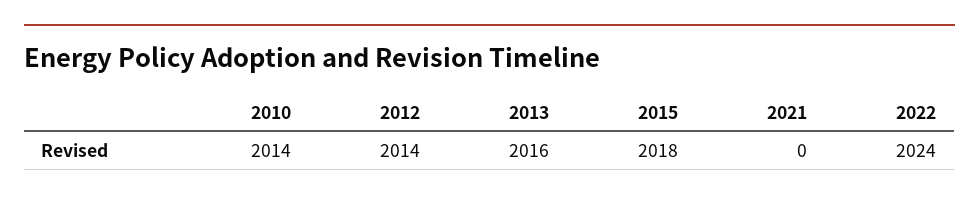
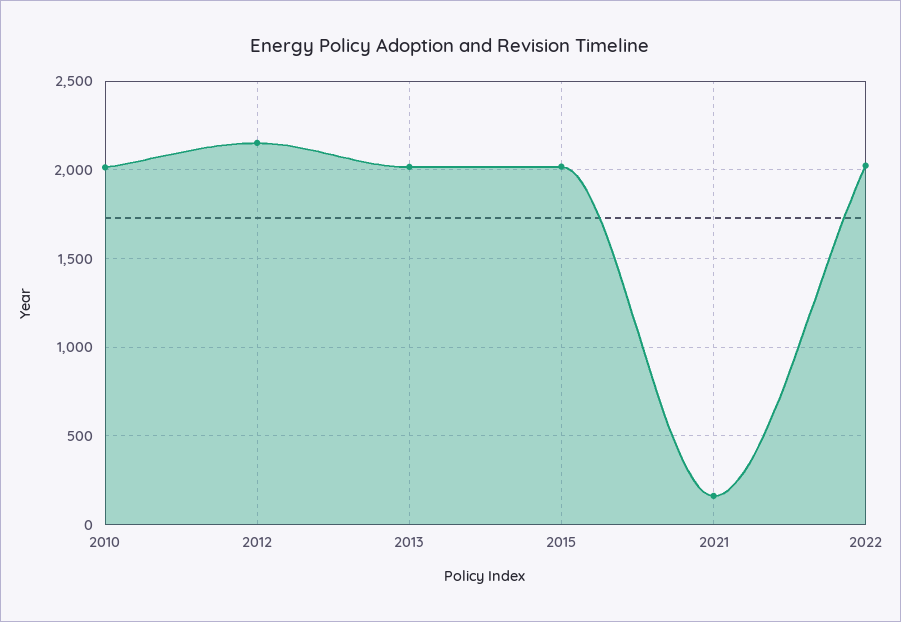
  {
    "2010": 2014,
-   "2012": 2014,
+   "2012": 2150,
    "2013": 2016,
    "2015": 2018,
-   "2021": 0,
+   "2021": 150,
    "2022": 2024
  }

